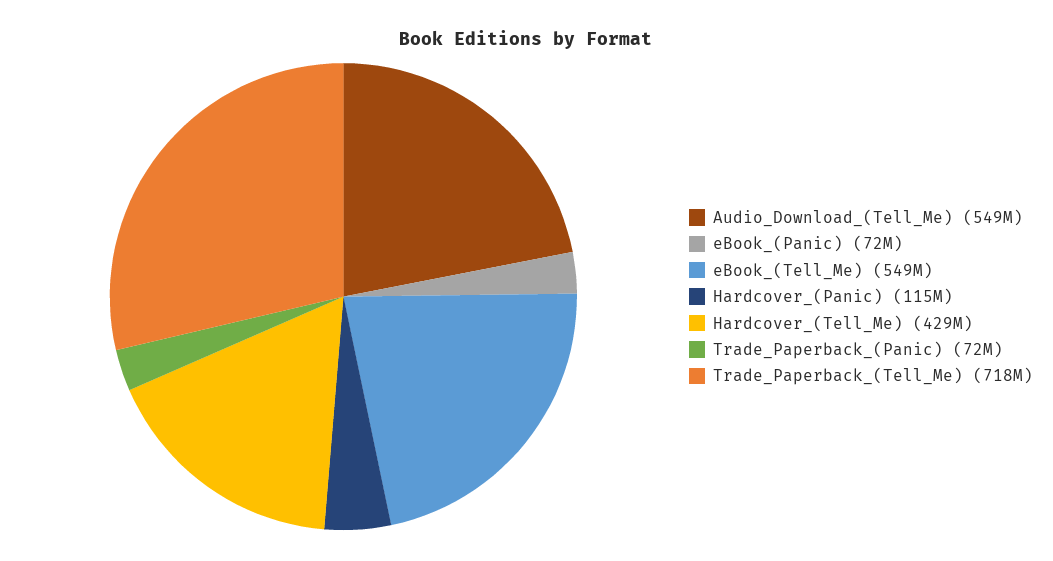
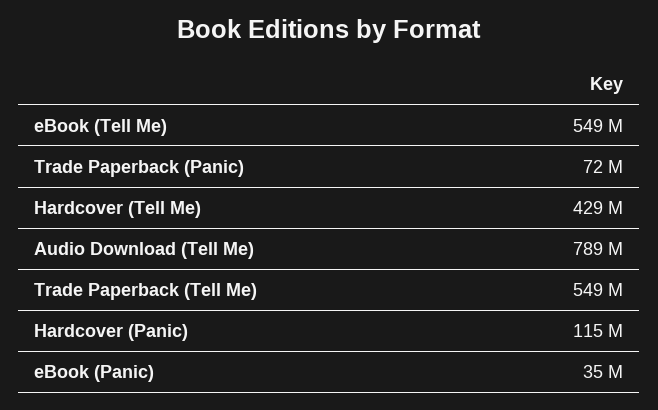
  {
-   "Audio_Download_(Tell_Me)": 549000000,
+   "Audio_Download_(Tell_Me)": 789000000,
-   "eBook_(Panic)": 72000000,
+   "eBook_(Panic)": 35000000,
    "eBook_(Tell_Me)": 549000000,
    "Hardcover_(Panic)": 115000000,
    "Hardcover_(Tell_Me)": 429000000,
    "Trade_Paperback_(Panic)": 72000000,
-   "Trade_Paperback_(Tell_Me)": 718000000
+   "Trade_Paperback_(Tell_Me)": 549000000
  }

